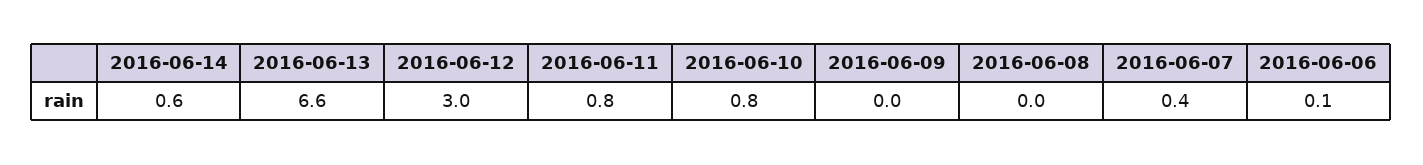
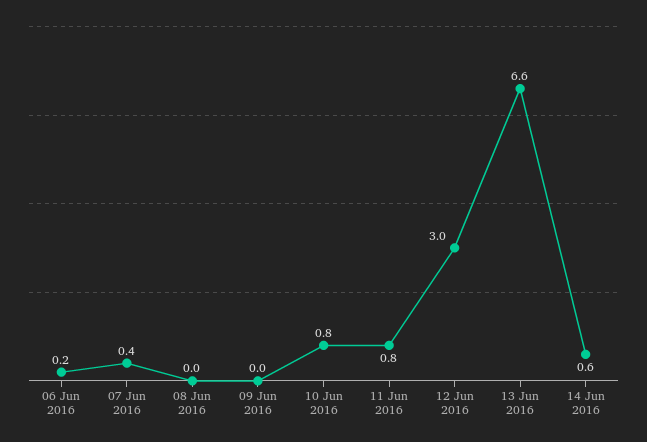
  {
    "2016-06-14": 0.6,
    "2016-06-13": 6.6,
    "2016-06-12": 3,
    "2016-06-11": 0.8,
    "2016-06-10": 0.8,
    "2016-06-09": 0,
    "2016-06-08": 0,
    "2016-06-07": 0.4,
-   "2016-06-06": 0.1
+   "2016-06-06": 0.2
  }

